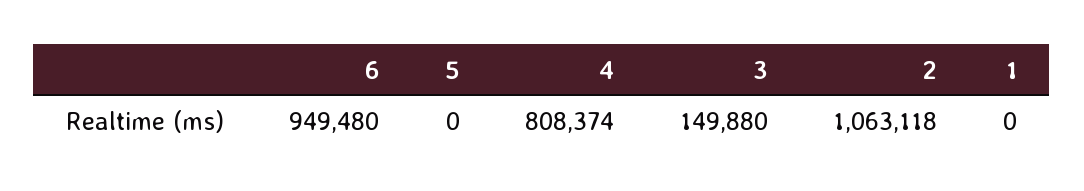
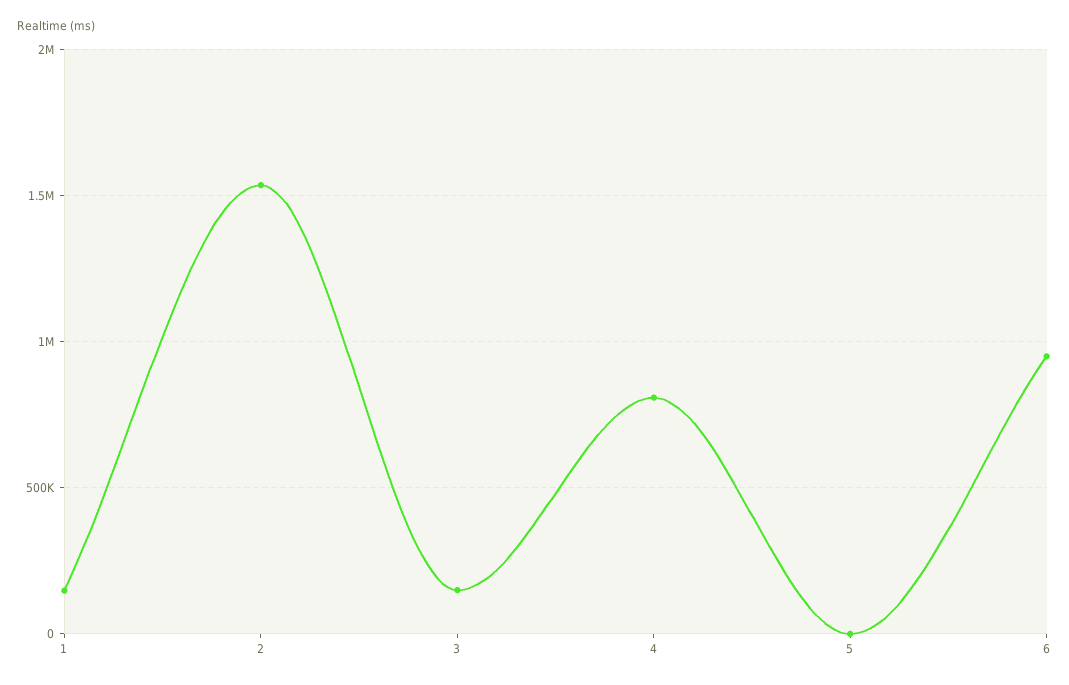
  {
    "6": 949480,
    "5": 0,
    "4": 808374,
    "3": 149880,
-   "2": 1063118,
+   "2": 1550000,
-   "1": 0
+   "1": 150000
  }

